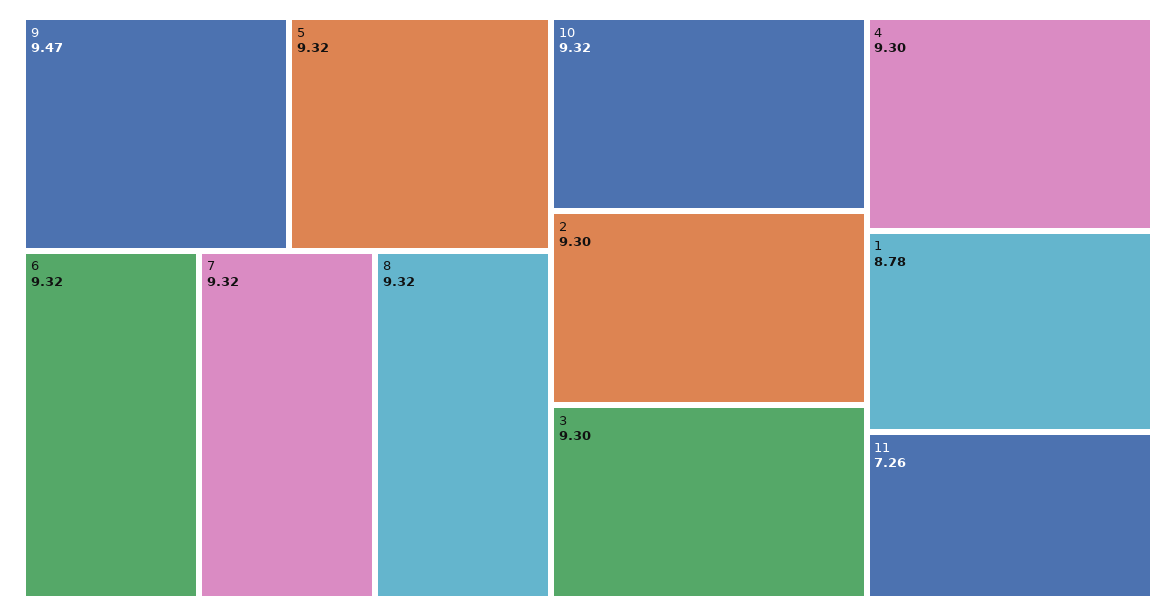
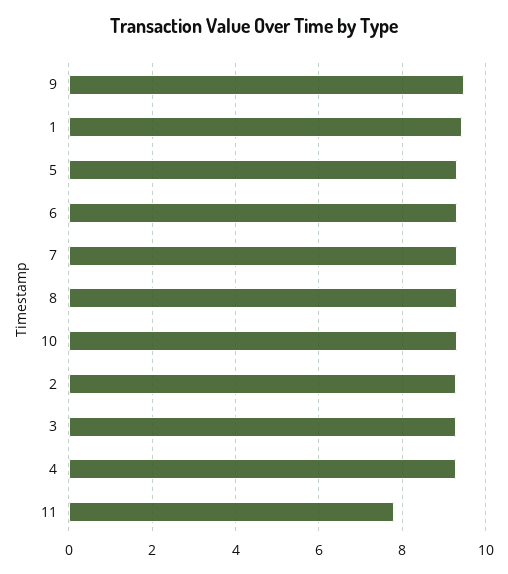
  {
    "9": 9.47,
    "5": 9.32,
    "6": 9.32,
    "7": 9.32,
    "8": 9.32,
    "10": 9.32,
    "2": 9.3,
    "3": 9.3,
    "4": 9.3,
-   "1": 8.78,
+   "1": 9.4,
-   "11": 7.26
+   "11": 7.8
  }

